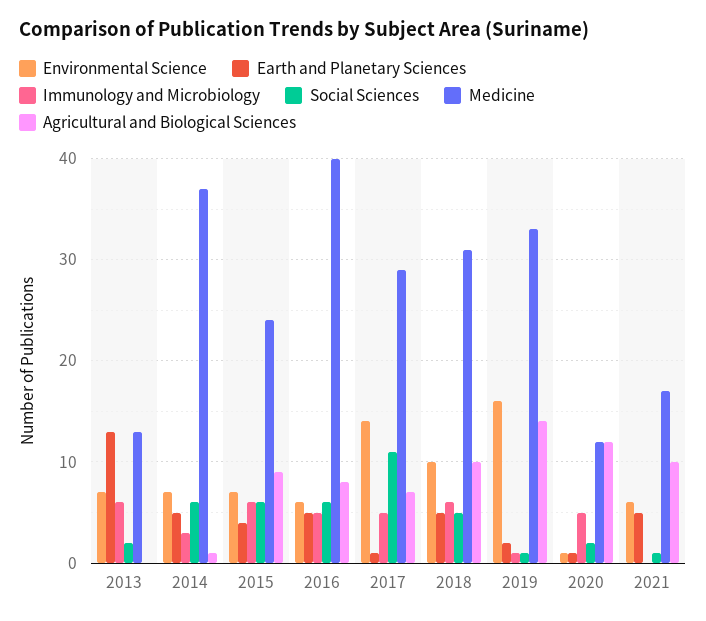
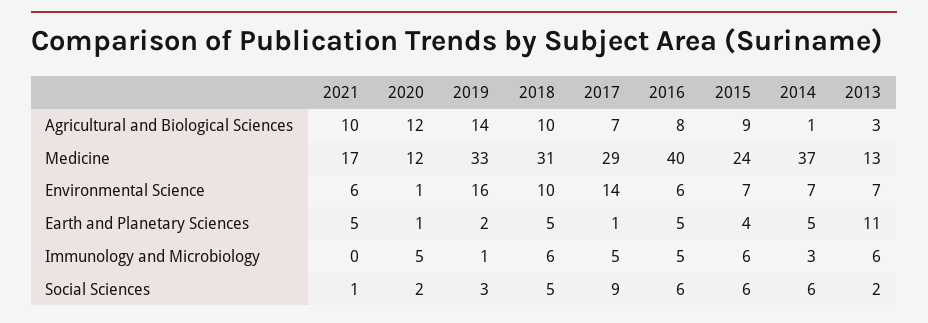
  {
    "Environmental Science": {
      "2013": 7,
      "2014": 7,
      "2015": 7,
      "2016": 6,
      "2017": 14,
      "2018": 10,
      "2019": 16,
      "2020": 1,
      "2021": 6
    },
    "Earth and Planetary Sciences": {
-     "2013": 13,
+     "2013": 11,
      "2014": 5,
      "2015": 4,
      "2016": 5,
      "2017": 1,
      "2018": 5,
      "2019": 2,
      "2020": 1,
      "2021": 5
    },
    "Immunology and Microbiology": {
      "2013": 6,
      "2014": 3,
      "2015": 6,
      "2016": 5,
      "2017": 5,
      "2018": 6,
      "2019": 1,
      "2020": 5,
      "2021": 0
    },
    "Social Sciences": {
      "2013": 2,
      "2014": 6,
      "2015": 6,
      "2016": 6,
-     "2017": 11,
+     "2017": 9,
      "2018": 5,
-     "2019": 1,
+     "2019": 3,
      "2020": 2,
      "2021": 1
    },
    "Medicine": {
      "2013": 13,
      "2014": 37,
      "2015": 24,
      "2016": 40,
      "2017": 29,
      "2018": 31,
      "2019": 33,
      "2020": 12,
      "2021": 17
    },
    "Agricultural and Biological Sciences": {
-     "2013": 0,
+     "2013": 3,
      "2014": 1,
      "2015": 9,
      "2016": 8,
      "2017": 7,
      "2018": 10,
      "2019": 14,
      "2020": 12,
      "2021": 10
    }
  }

